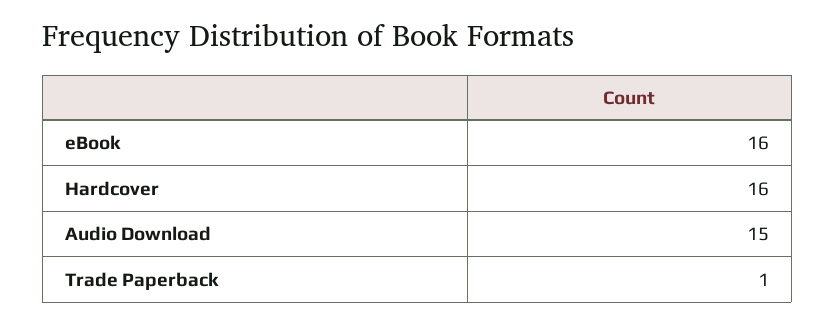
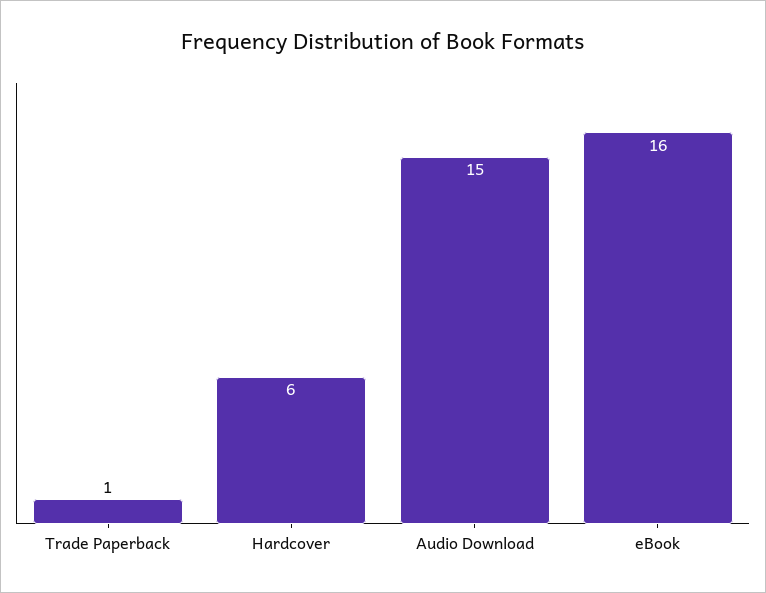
  {
    "eBook": 16,
-   "Hardcover": 16,
+   "Hardcover": 6,
    "Audio Download": 15,
    "Trade Paperback": 1
  }

